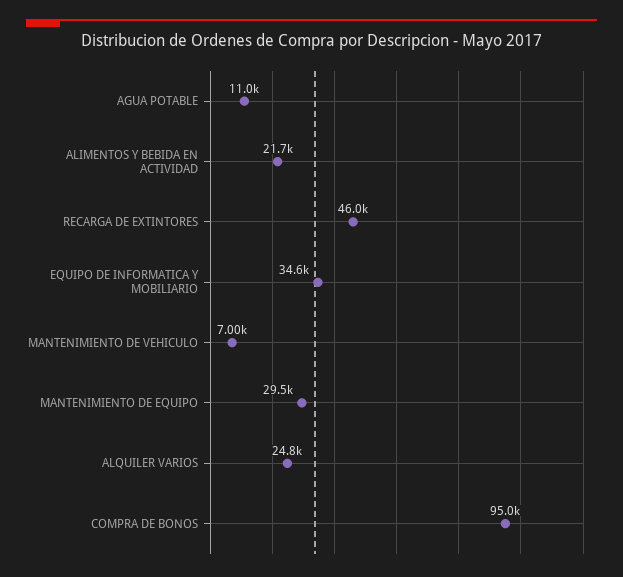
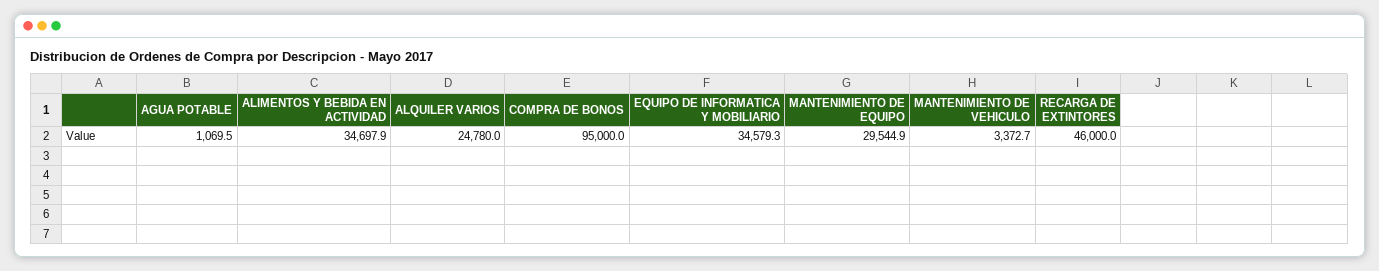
  {
-   "AGUA POTABLE": 11000,
+   "AGUA POTABLE": 1069.5,
-   "ALIMENTOS Y BEBIDA EN ACTIVIDAD": 21700,
+   "ALIMENTOS Y BEBIDA EN ACTIVIDAD": 34697.9,
    "RECARGA DE EXTINTORES": 46000,
    "EQUIPO DE INFORMATICA Y MOBILIARIO": 34579.3,
-   "MANTENIMIENTO DE VEHICULO": 7000,
+   "MANTENIMIENTO DE VEHICULO": 3372.7,
    "MANTENIMIENTO DE EQUIPO": 29544.9,
    "ALQUILER VARIOS": 24780,
    "COMPRA DE BONOS": 95000
  }

